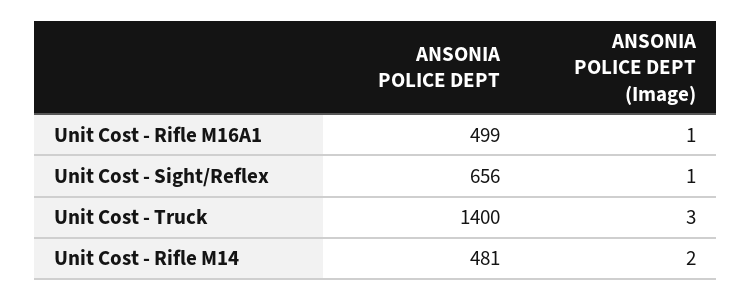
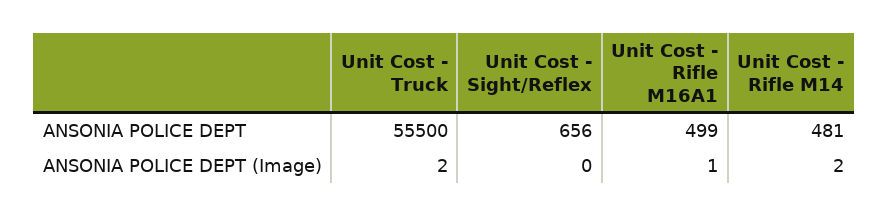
  {
    "ANSONIA POLICE DEPT": {
      "Unit Cost - Rifle M16A1": 499,
      "Unit Cost - Sight/Reflex": 656,
-     "Unit Cost - Truck": 1400,
+     "Unit Cost - Truck": 55500,
      "Unit Cost - Rifle M14": 481
    },
    "ANSONIA POLICE DEPT (Image)": {
      "Unit Cost - Rifle M16A1": 1,
-     "Unit Cost - Sight/Reflex": 1,
+     "Unit Cost - Sight/Reflex": 0,
-     "Unit Cost - Truck": 3,
+     "Unit Cost - Truck": 2,
      "Unit Cost - Rifle M14": 2
    }
  }

